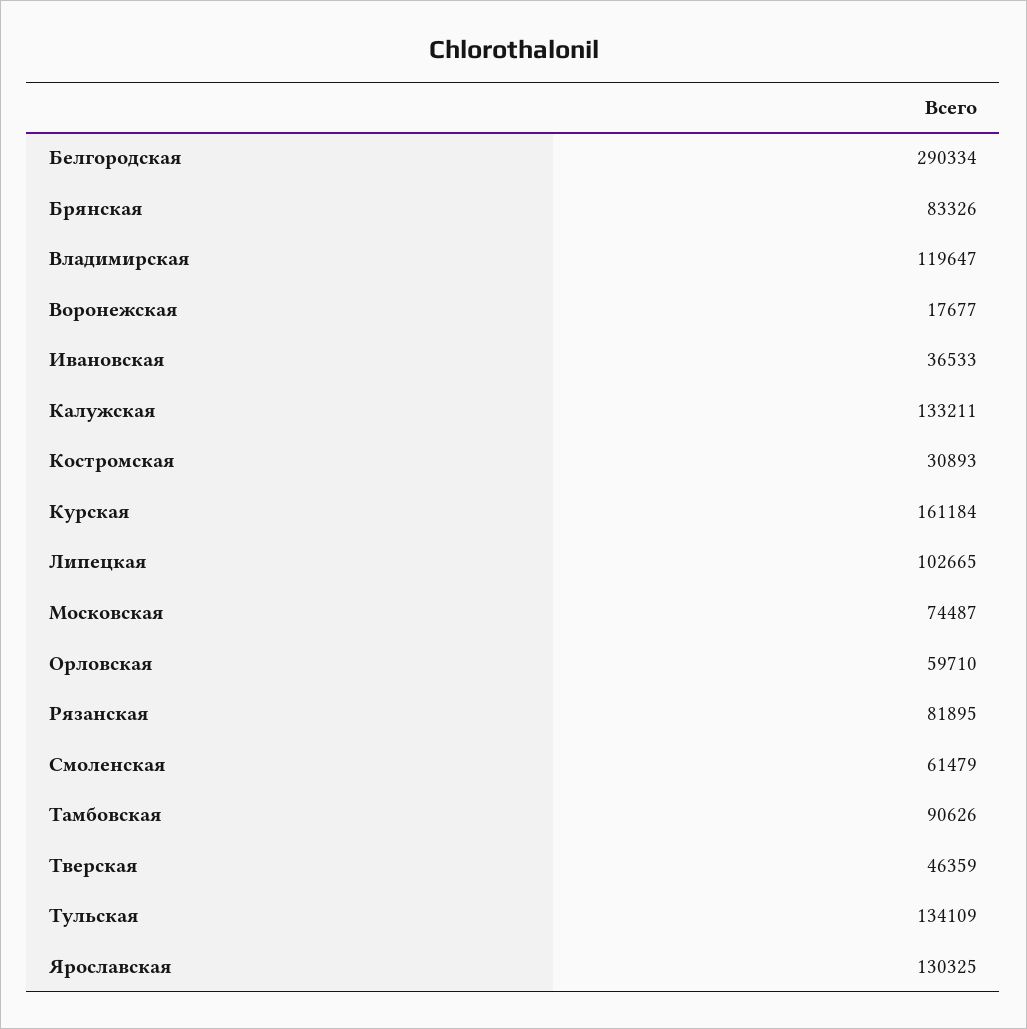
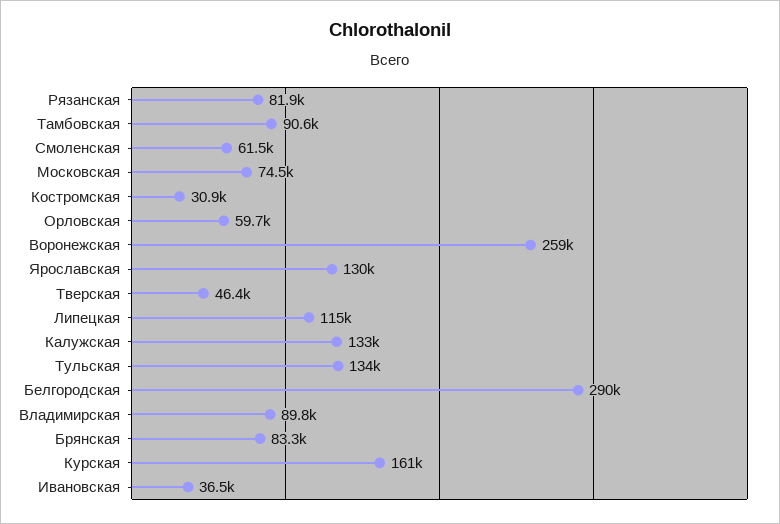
  {
    "Белгородская": 290334,
    "Брянская": 83326,
-   "Владимирская": 119647,
+   "Владимирская": 89800,
-   "Воронежская": 17677,
+   "Воронежская": 259000,
    "Ивановская": 36533,
    "Калужская": 133211,
    "Костромская": 30893,
    "Курская": 161184,
-   "Липецкая": 102665,
+   "Липецкая": 115000,
    "Московская": 74487,
    "Орловская": 59710,
    "Рязанская": 81895,
    "Смоленская": 61479,
    "Тамбовская": 90626,
    "Тверская": 46359,
    "Тульская": 134109,
    "Ярославская": 130325
  }

